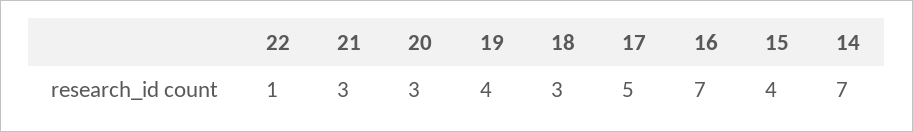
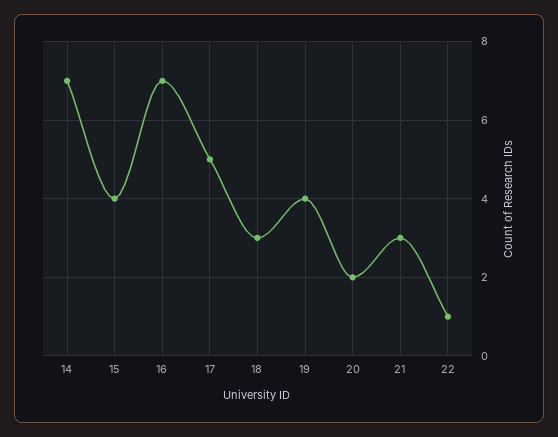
  {
    "22": 1,
    "21": 3,
-   "20": 3,
+   "20": 2,
    "19": 4,
    "18": 3,
    "17": 5,
    "16": 7,
    "15": 4,
    "14": 7
  }

